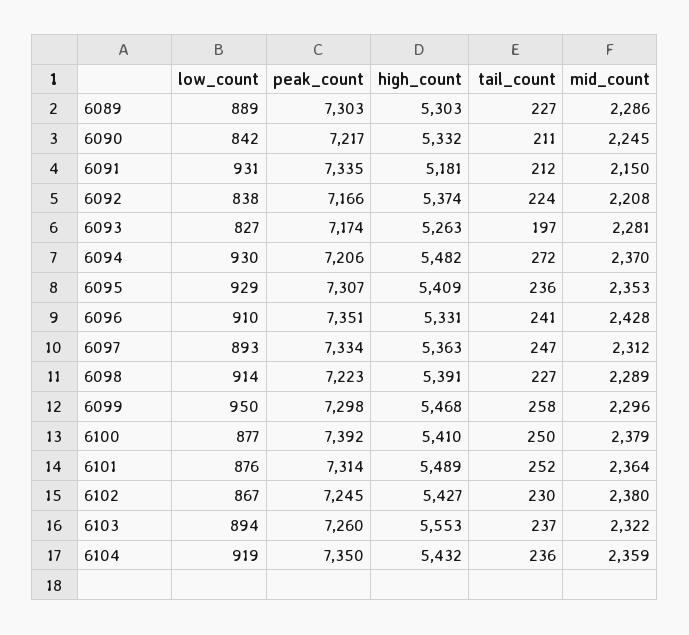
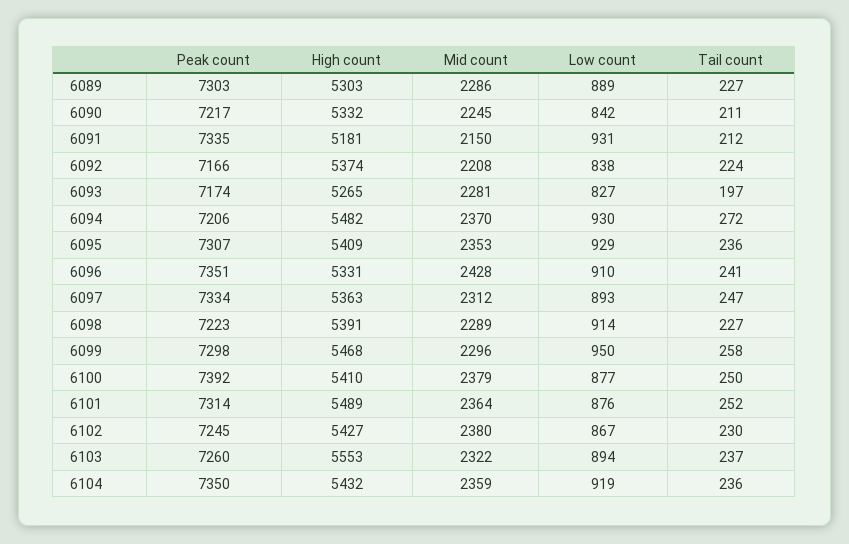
  {
    "low_count": {
      "6089": 889,
      "6090": 842,
      "6091": 931,
      "6092": 838,
      "6093": 827,
      "6094": 930,
      "6095": 929,
      "6096": 910,
      "6097": 893,
      "6098": 914,
      "6099": 950,
      "6100": 877,
      "6101": 876,
      "6102": 867,
      "6103": 894,
      "6104": 919
    },
    "peak_count": {
      "6089": 7303,
      "6090": 7217,
      "6091": 7335,
      "6092": 7166,
      "6093": 7174,
      "6094": 7206,
      "6095": 7307,
      "6096": 7351,
      "6097": 7334,
      "6098": 7223,
      "6099": 7298,
      "6100": 7392,
      "6101": 7314,
      "6102": 7245,
      "6103": 7260,
      "6104": 7350
    },
    "high_count": {
      "6089": 5303,
      "6090": 5332,
      "6091": 5181,
      "6092": 5374,
-     "6093": 5263,
+     "6093": 5265,
      "6094": 5482,
      "6095": 5409,
      "6096": 5331,
      "6097": 5363,
      "6098": 5391,
      "6099": 5468,
      "6100": 5410,
      "6101": 5489,
      "6102": 5427,
      "6103": 5553,
      "6104": 5432
    },
    "tail_count": {
      "6089": 227,
      "6090": 211,
      "6091": 212,
      "6092": 224,
      "6093": 197,
      "6094": 272,
      "6095": 236,
      "6096": 241,
      "6097": 247,
      "6098": 227,
      "6099": 258,
      "6100": 250,
      "6101": 252,
      "6102": 230,
      "6103": 237,
      "6104": 236
    },
    "mid_count": {
      "6089": 2286,
      "6090": 2245,
      "6091": 2150,
      "6092": 2208,
      "6093": 2281,
      "6094": 2370,
      "6095": 2353,
      "6096": 2428,
      "6097": 2312,
      "6098": 2289,
      "6099": 2296,
      "6100": 2379,
      "6101": 2364,
      "6102": 2380,
      "6103": 2322,
      "6104": 2359
    }
  }

